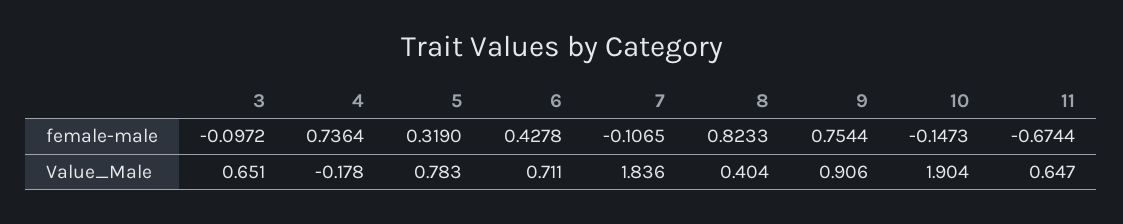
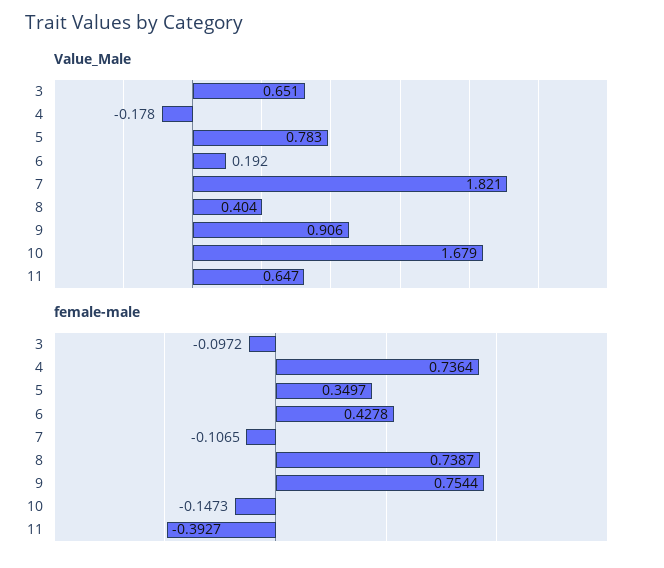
  {
    "female-male": {
      "3": -0.0972,
      "4": 0.7364,
-     "5": 0.319,
+     "5": 0.3497,
      "6": 0.4278,
      "7": -0.1065,
-     "8": 0.8233,
+     "8": 0.7387,
      "9": 0.7544,
      "10": -0.1473,
-     "11": -0.6744
+     "11": -0.3927
    },
    "Value_Male": {
      "3": 0.651,
      "4": -0.178,
      "5": 0.783,
-     "6": 0.711,
+     "6": 0.192,
-     "7": 1.836,
+     "7": 1.821,
      "8": 0.404,
      "9": 0.906,
-     "10": 1.904,
+     "10": 1.679,
      "11": 0.647
    }
  }

